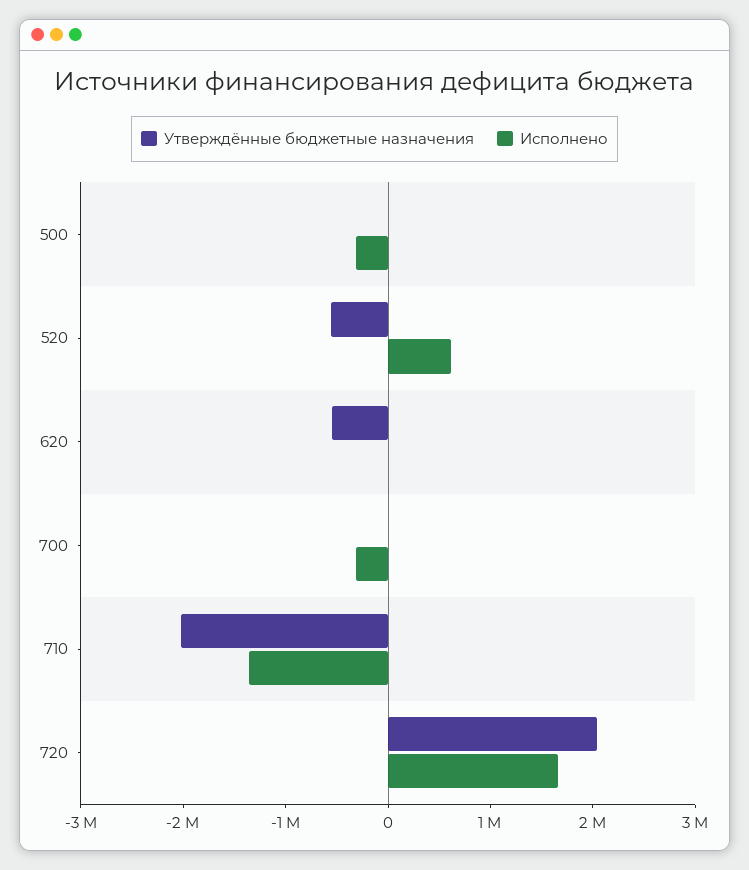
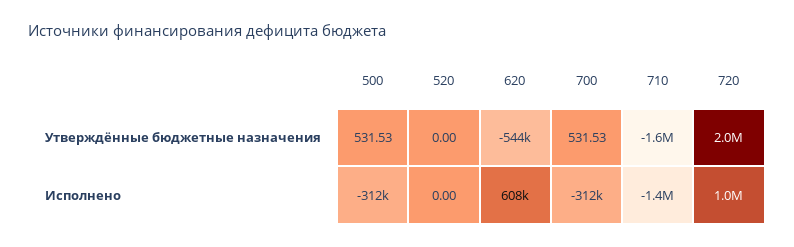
  {
    "Утверждённые бюджетные назначения": {
      "500": 531.53,
-     "520": -600000,
+     "520": 0,
      "620": -544000,
      "700": 531.53,
-     "710": -2000000,
+     "710": -1600000,
      "720": 2000000
    },
    "Исполнено": {
      "500": -312000,
-     "520": 600000,
+     "520": 0,
-     "620": 0,
+     "620": 608000,
      "700": -312000,
      "710": -1400000,
-     "720": 1600000
+     "720": 1000000
    }
  }

